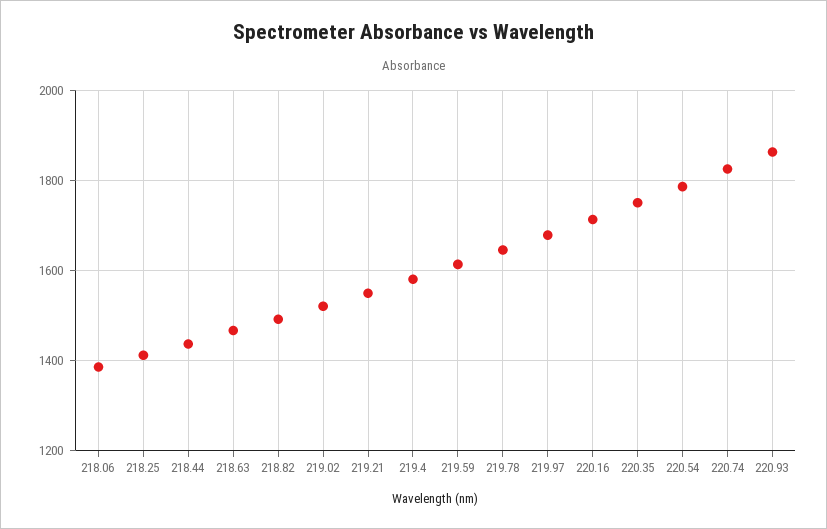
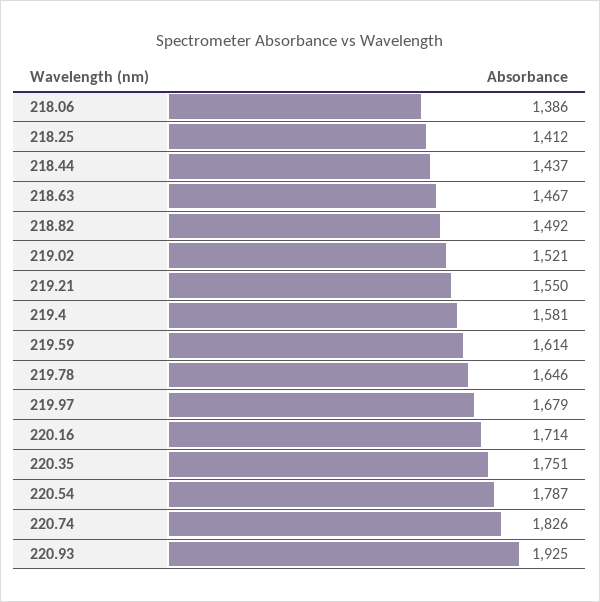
  {
    "218.06": 1386,
    "218.25": 1412,
    "218.44": 1437,
    "218.63": 1467,
    "218.82": 1492,
    "219.02": 1521,
    "219.21": 1550,
    "219.4": 1581,
    "219.59": 1614,
    "219.78": 1646,
    "219.97": 1679,
    "220.16": 1714,
    "220.35": 1751,
    "220.54": 1787,
    "220.74": 1826,
-   "220.93": 1860
+   "220.93": 1925
  }

